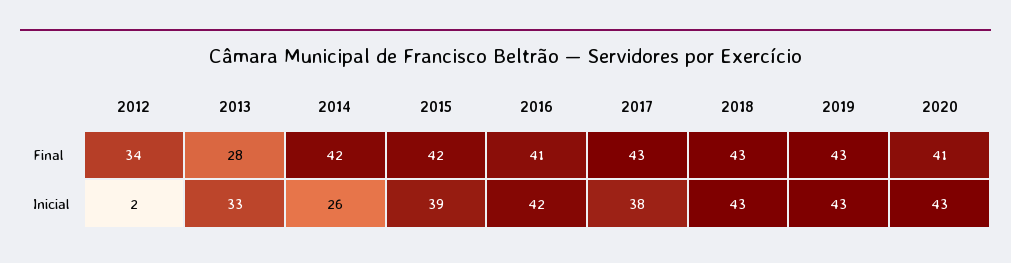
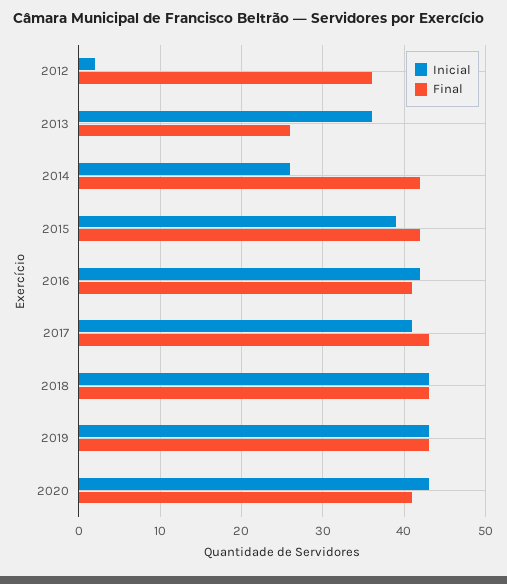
  {
    "Final": {
-     "2012": 34,
+     "2012": 36,
-     "2013": 28,
+     "2013": 26,
      "2014": 42,
      "2015": 42,
      "2016": 41,
      "2017": 43,
      "2018": 43,
      "2019": 43,
      "2020": 41
    },
    "Inicial": {
      "2012": 2,
-     "2013": 33,
+     "2013": 36,
      "2014": 26,
      "2015": 39,
      "2016": 42,
-     "2017": 38,
+     "2017": 41,
      "2018": 43,
      "2019": 43,
      "2020": 43
    }
  }

